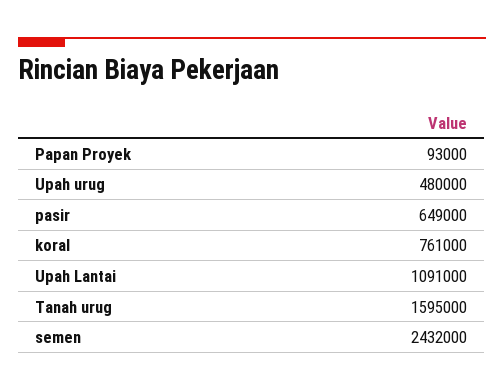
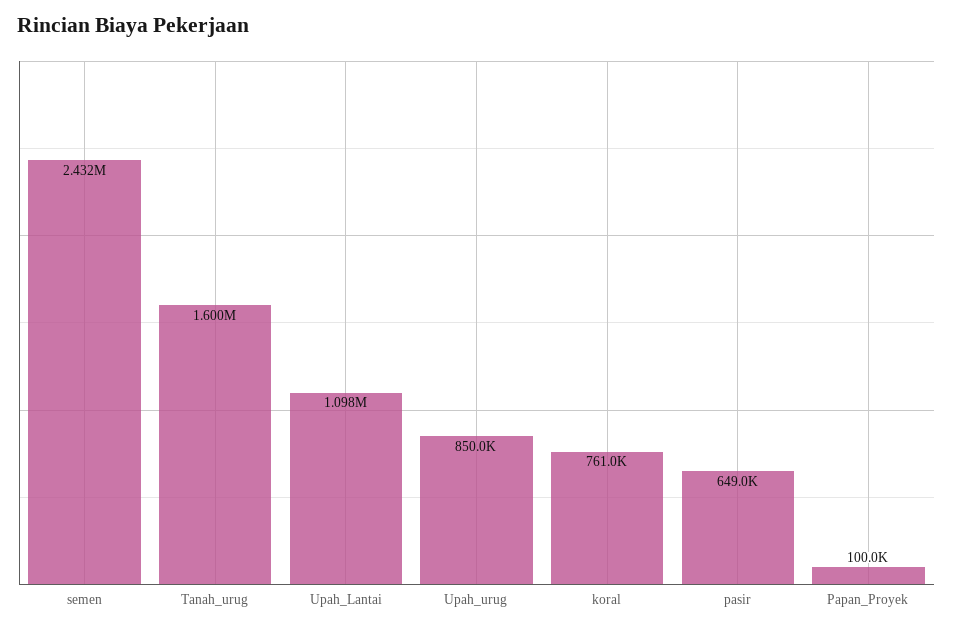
  {
-   "Papan Proyek": 93000,
+   "Papan Proyek": 100000,
-   "Upah urug": 480000,
+   "Upah urug": 850000,
    "pasir": 649000,
    "koral": 761000,
-   "Upah Lantai": 1091000,
+   "Upah Lantai": 1098000,
-   "Tanah urug": 1595000,
+   "Tanah urug": 1600000,
    "semen": 2432000
  }

